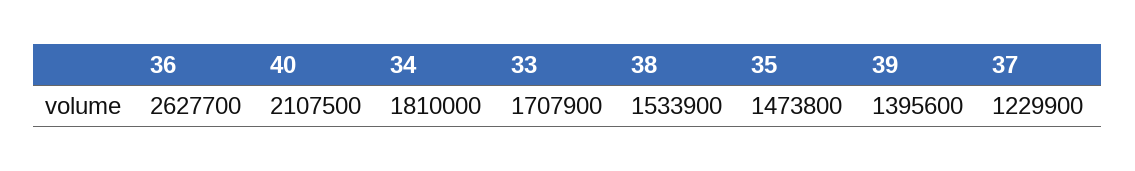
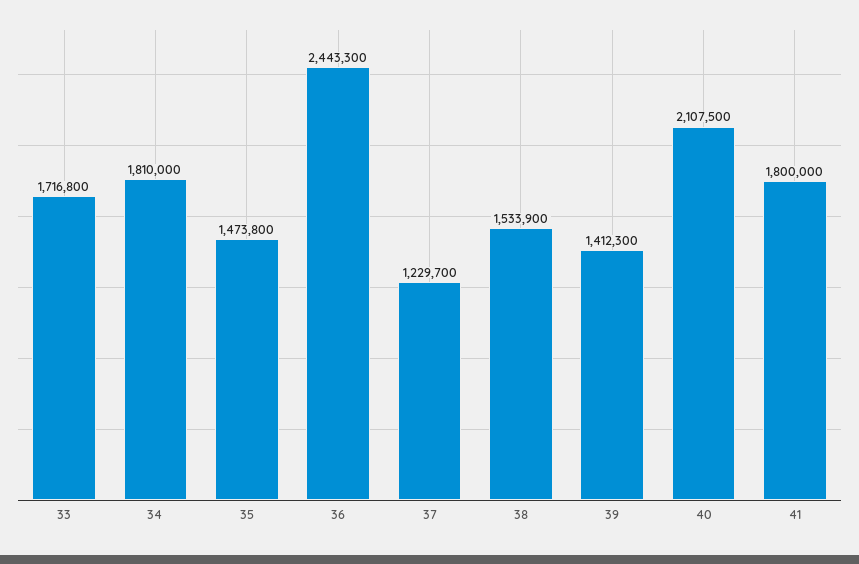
  {
-   "36": 2627700,
+   "36": 2443300,
    "40": 2107500,
    "34": 1810000,
-   "33": 1707900,
+   "33": 1716800,
    "38": 1533900,
    "35": 1473800,
-   "39": 1395600,
+   "39": 1412300,
-   "37": 1229900
+   "37": 1229700,
+   "41": 1800000
  }

